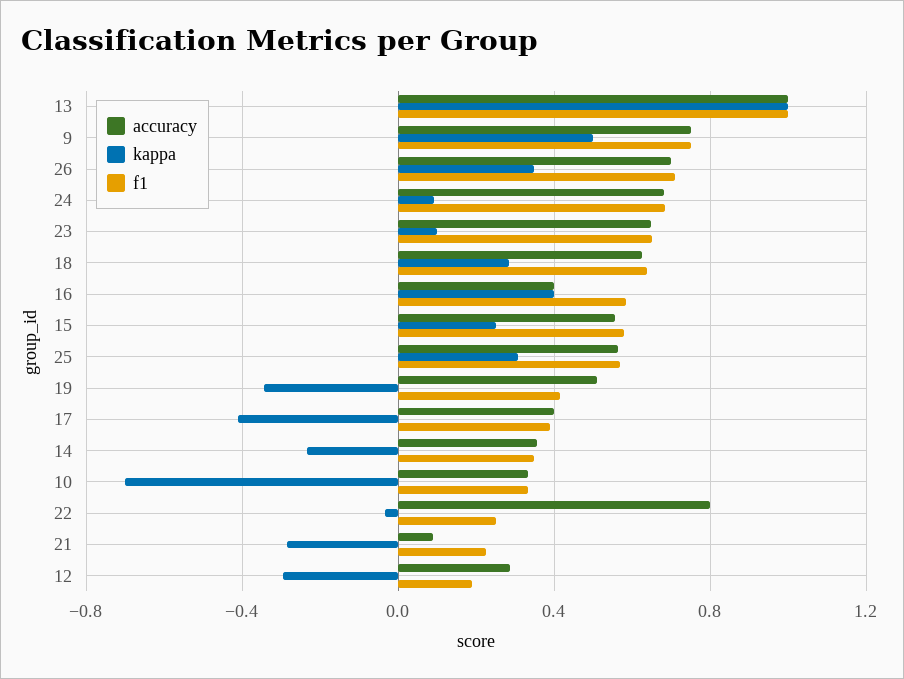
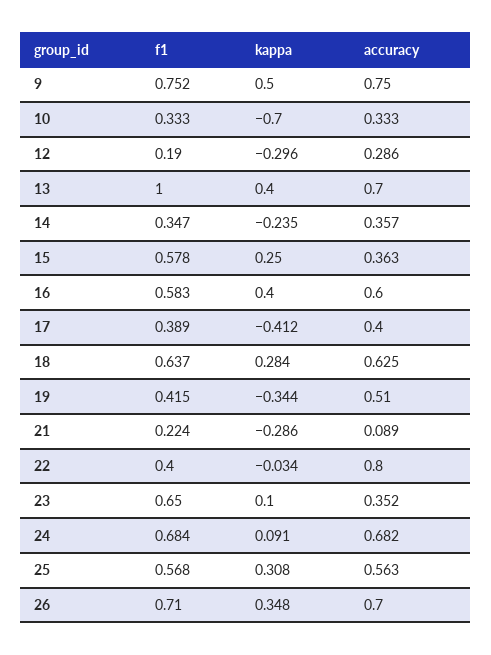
  {
    "accuracy": {
-     "13": 1,
+     "13": 0.7,
      "9": 0.75,
      "26": 0.7,
      "24": 0.682,
-     "23": 0.65,
+     "23": 0.352,
      "18": 0.625,
-     "16": 0.4,
+     "16": 0.6,
-     "15": 0.55,
+     "15": 0.363,
      "25": 0.563,
      "19": 0.51,
      "17": 0.4,
      "14": 0.357,
      "10": 0.333,
      "22": 0.8,
      "21": 0.089,
      "12": 0.286
    },
    "kappa": {
-     "13": 1,
+     "13": 0.4,
      "9": 0.5,
      "26": 0.348,
      "24": 0.091,
      "23": 0.1,
      "18": 0.284,
      "16": 0.4,
      "15": 0.25,
      "25": 0.308,
      "19": -0.344,
      "17": -0.412,
      "14": -0.235,
      "10": -0.7,
      "22": -0.034,
      "21": -0.286,
      "12": -0.296
    },
    "f1": {
      "13": 1,
      "9": 0.752,
      "26": 0.71,
      "24": 0.684,
      "23": 0.65,
      "18": 0.637,
      "16": 0.583,
      "15": 0.578,
      "25": 0.568,
      "19": 0.415,
      "17": 0.389,
      "14": 0.347,
      "10": 0.333,
-     "22": 0.25,
+     "22": 0.4,
      "21": 0.224,
      "12": 0.19
    }
  }

